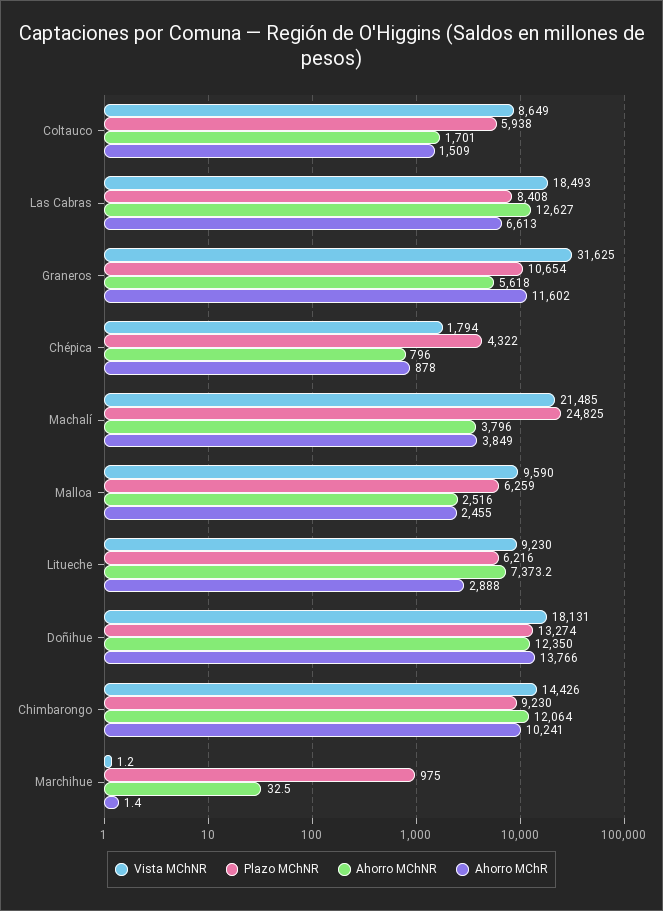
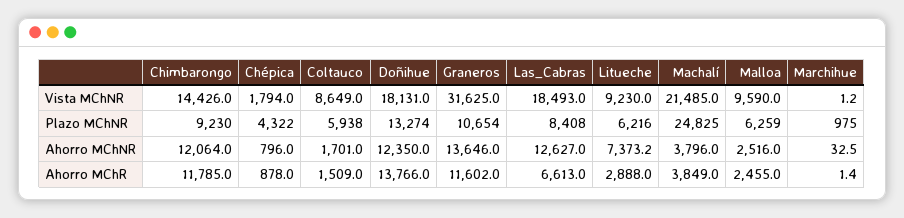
  {
    "Vista MChNR": {
      "Coltauco": 8649,
      "Las Cabras": 18493,
      "Graneros": 31625,
      "Chépica": 1794,
      "Machalí": 21485,
      "Malloa": 9590,
      "Litueche": 9230,
      "Doñihue": 18131,
      "Chimbarongo": 14426,
      "Marchihue": 1.2
    },
    "Plazo MChNR": {
      "Coltauco": 5938,
      "Las Cabras": 8408,
      "Graneros": 10654,
      "Chépica": 4322,
      "Machalí": 24825,
      "Malloa": 6259,
      "Litueche": 6216,
      "Doñihue": 13274,
      "Chimbarongo": 9230,
      "Marchihue": 975
    },
    "Ahorro MChNR": {
      "Coltauco": 1701,
      "Las Cabras": 12627,
-     "Graneros": 5618,
+     "Graneros": 13646,
      "Chépica": 796,
      "Machalí": 3796,
      "Malloa": 2516,
      "Litueche": 7373.2,
      "Doñihue": 12350,
      "Chimbarongo": 12064,
      "Marchihue": 32.5
    },
    "Ahorro MChR": {
      "Coltauco": 1509,
      "Las Cabras": 6613,
      "Graneros": 11602,
      "Chépica": 878,
      "Machalí": 3849,
      "Malloa": 2455,
      "Litueche": 2888,
      "Doñihue": 13766,
-     "Chimbarongo": 10241,
+     "Chimbarongo": 11785,
      "Marchihue": 1.4
    }
  }

